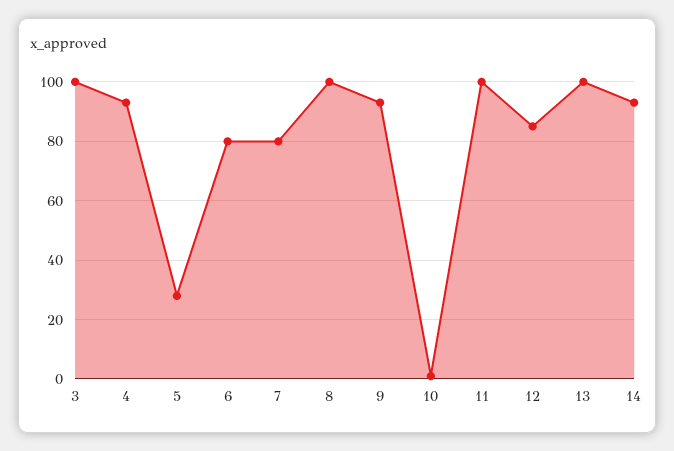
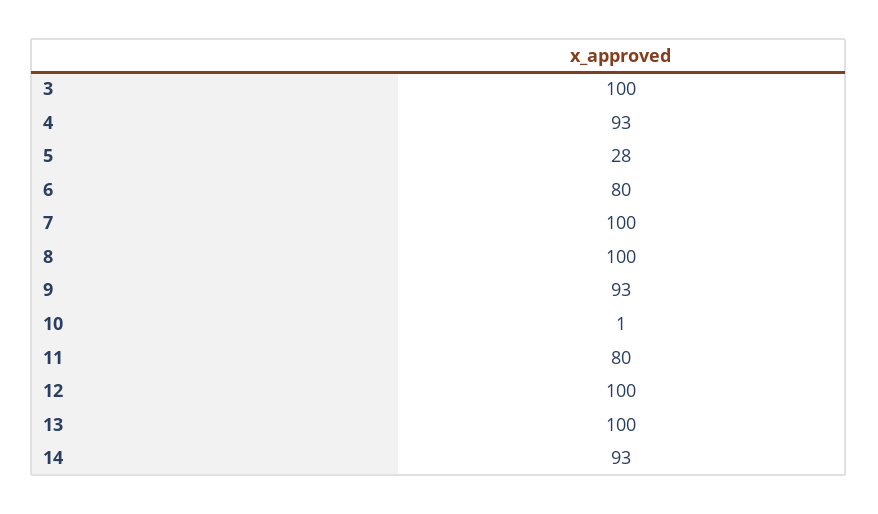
  {
    "3": 100,
    "4": 93,
    "5": 28,
    "6": 80,
-   "7": 80,
+   "7": 100,
    "8": 100,
    "9": 93,
    "10": 1,
-   "11": 100,
+   "11": 80,
-   "12": 85,
+   "12": 100,
    "13": 100,
    "14": 93
  }

